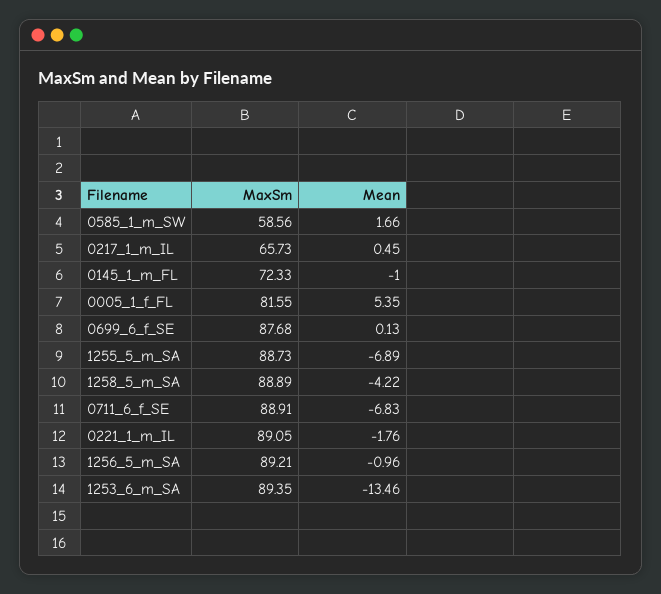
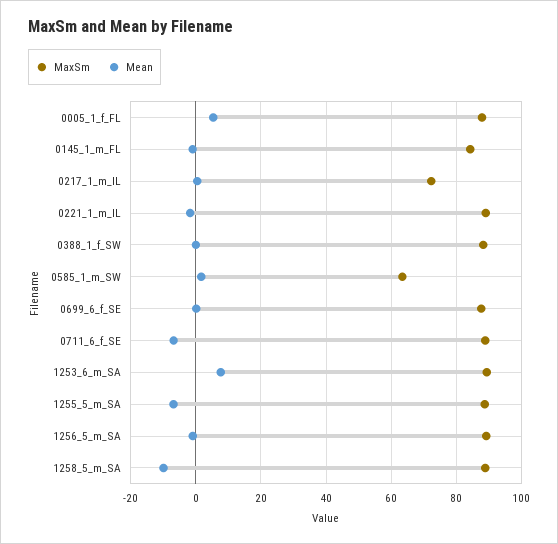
  {
    "MaxSm": {
-     "0585_1_m_SW": 58.56,
+     "0585_1_m_SW": 64,
-     "0217_1_m_IL": 65.73,
+     "0217_1_m_IL": 72,
-     "0145_1_m_FL": 72.33,
+     "0145_1_m_FL": 84,
-     "0005_1_f_FL": 81.55,
+     "0005_1_f_FL": 88,
      "0699_6_f_SE": 87.68,
      "1255_5_m_SA": 88.73,
      "1258_5_m_SA": 88.89,
      "0711_6_f_SE": 88.91,
      "0221_1_m_IL": 89.05,
      "1256_5_m_SA": 89.21,
-     "1253_6_m_SA": 89.35
+     "1253_6_m_SA": 89.35,
+     "0388_1_f_SW": 88
    },
    "Mean": {
      "0585_1_m_SW": 1.66,
      "0217_1_m_IL": 0.45,
      "0145_1_m_FL": -1,
      "0005_1_f_FL": 5.35,
      "0699_6_f_SE": 0.13,
      "1255_5_m_SA": -6.89,
-     "1258_5_m_SA": -4.22,
+     "1258_5_m_SA": -10,
      "0711_6_f_SE": -6.83,
      "0221_1_m_IL": -1.76,
      "1256_5_m_SA": -0.96,
-     "1253_6_m_SA": -13.46
+     "1253_6_m_SA": 8,
+     "0388_1_f_SW": 0
    }
  }

